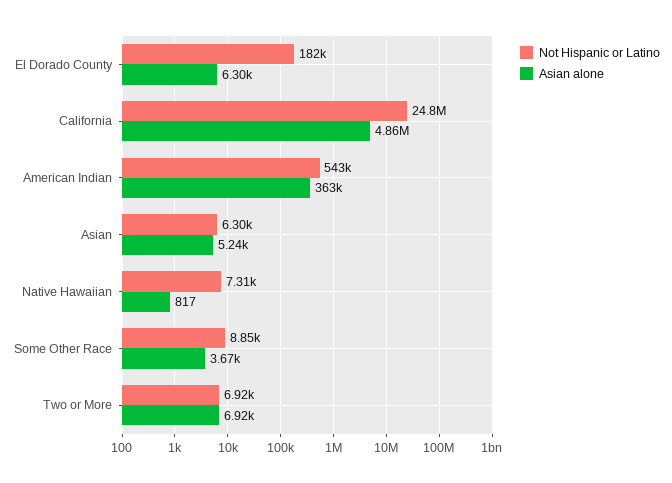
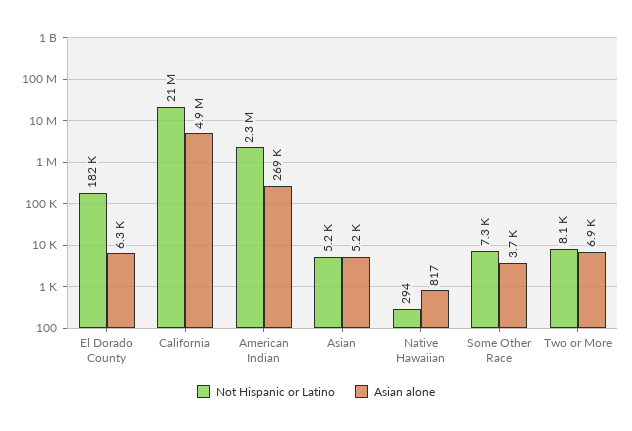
  {
    "Not Hispanic or Latino": {
      "El Dorado County": 182000,
-     "California": 24800000,
+     "California": 21000000,
-     "American Indian": 543000,
+     "American Indian": 2300000,
-     "Asian": 6300,
+     "Asian": 5200,
-     "Native Hawaiian": 7310,
+     "Native Hawaiian": 294,
-     "Some Other Race": 8850,
+     "Some Other Race": 7300,
-     "Two or More": 6920
+     "Two or More": 8100
    },
    "Asian alone": {
      "El Dorado County": 6300,
      "California": 4860000,
-     "American Indian": 363000,
+     "American Indian": 269000,
      "Asian": 5240,
      "Native Hawaiian": 817,
      "Some Other Race": 3670,
      "Two or More": 6920
    }
  }

